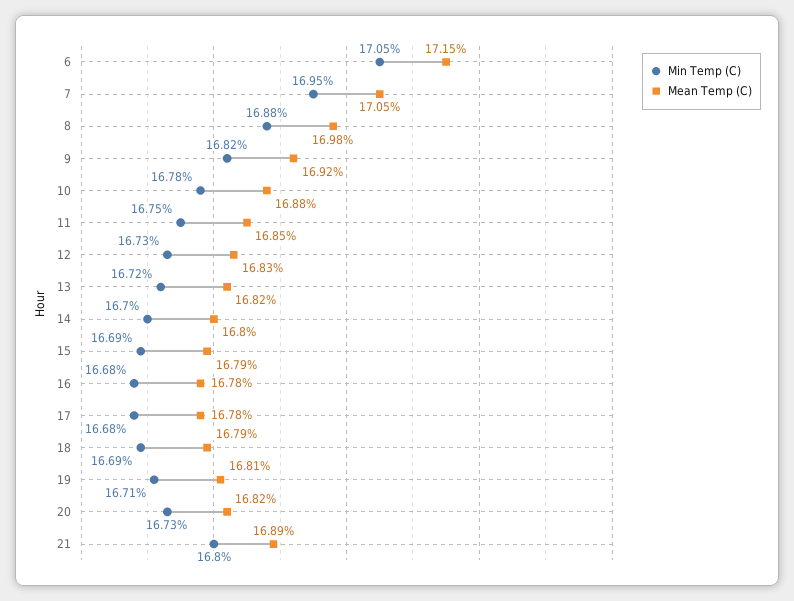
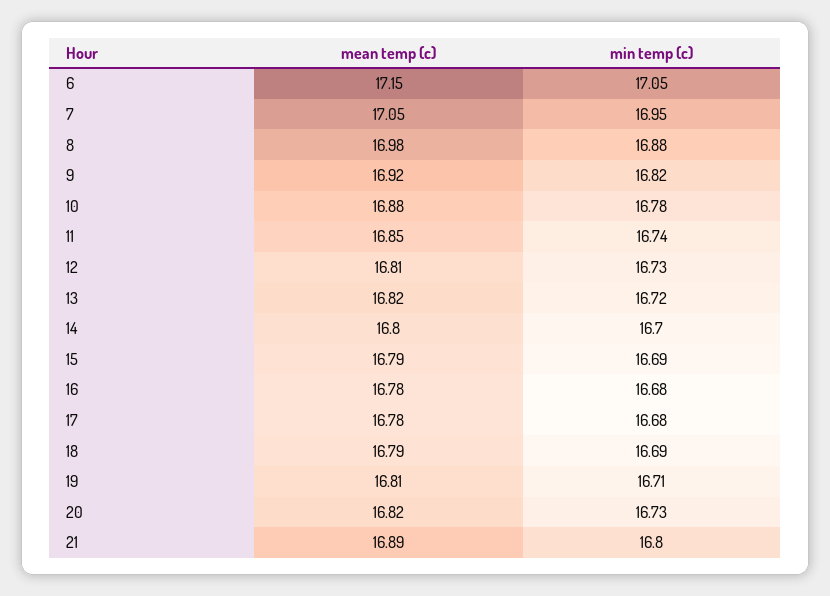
  {
    "Min Temp (C)": {
      "6": 17.05,
      "7": 16.95,
      "8": 16.88,
      "9": 16.82,
      "10": 16.78,
-     "11": 16.75,
+     "11": 16.74,
      "12": 16.73,
      "13": 16.72,
      "14": 16.7,
      "15": 16.69,
      "16": 16.68,
      "17": 16.68,
      "18": 16.69,
      "19": 16.71,
      "20": 16.73,
      "21": 16.8
    },
    "Mean Temp (C)": {
      "6": 17.15,
      "7": 17.05,
      "8": 16.98,
      "9": 16.92,
      "10": 16.88,
      "11": 16.85,
-     "12": 16.83,
+     "12": 16.81,
      "13": 16.82,
      "14": 16.8,
      "15": 16.79,
      "16": 16.78,
      "17": 16.78,
      "18": 16.79,
      "19": 16.81,
      "20": 16.82,
      "21": 16.89
    }
  }

